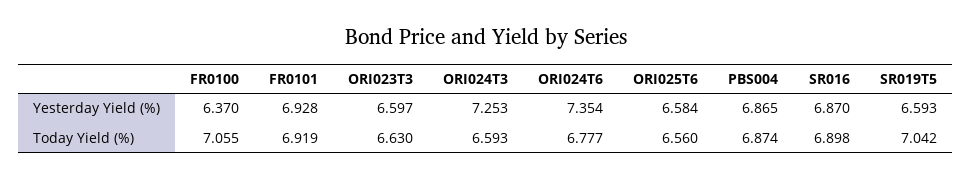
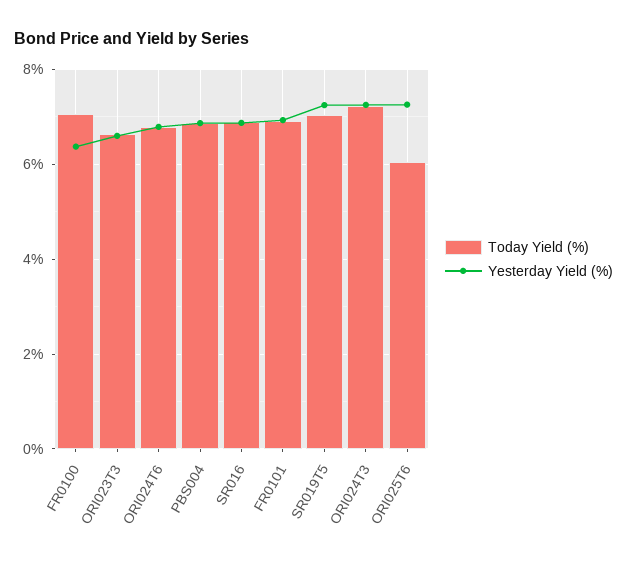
  {
    "Yesterday Yield (%)": {
      "FR0100": 6.37,
      "FR0101": 6.928,
      "ORI023T3": 6.597,
      "ORI024T3": 7.253,
-     "ORI024T6": 7.354,
+     "ORI024T6": 6.8,
-     "ORI025T6": 6.584,
+     "ORI025T6": 7.2,
      "PBS004": 6.865,
      "SR016": 6.87,
-     "SR019T5": 6.593
+     "SR019T5": 7.2
    },
    "Today Yield (%)": {
      "FR0100": 7.055,
      "FR0101": 6.919,
      "ORI023T3": 6.63,
-     "ORI024T3": 6.593,
+     "ORI024T3": 7.2,
      "ORI024T6": 6.777,
-     "ORI025T6": 6.56,
+     "ORI025T6": 6,
      "PBS004": 6.874,
      "SR016": 6.898,
      "SR019T5": 7.042
    }
  }

